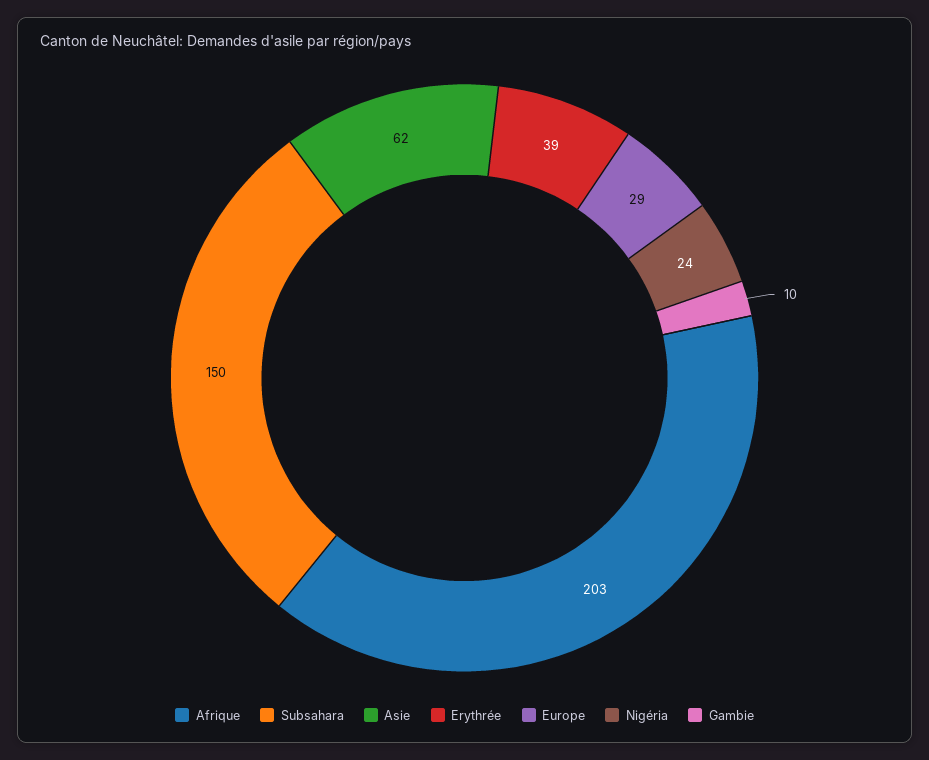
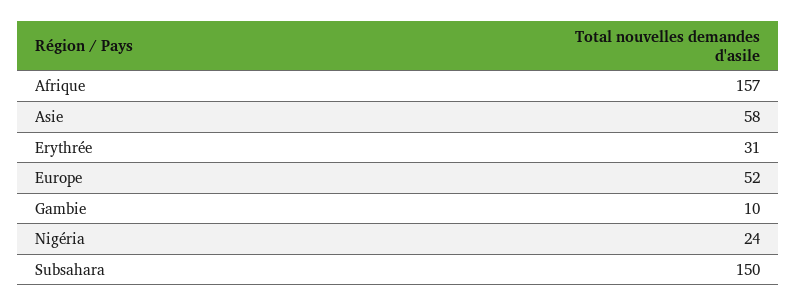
  {
-   "Afrique": 203,
+   "Afrique": 157,
    "Subsahara": 150,
-   "Asie": 62,
+   "Asie": 58,
-   "Erythrée": 39,
+   "Erythrée": 31,
-   "Europe": 29,
+   "Europe": 52,
    "Nigéria": 24,
    "Gambie": 10
  }

